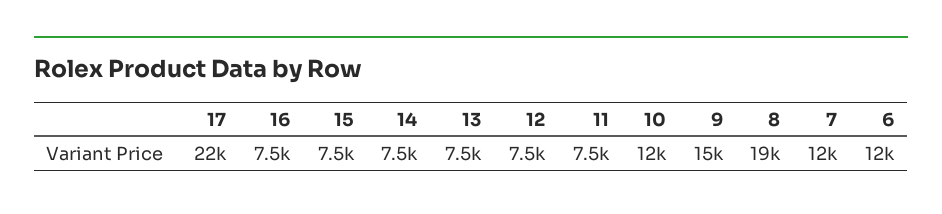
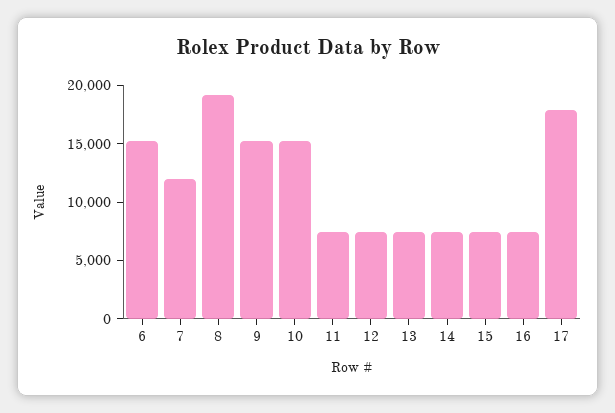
  {
-   "17": 22000,
+   "17": 18000,
    "16": 7500,
    "15": 7500,
    "14": 7500,
    "13": 7500,
    "12": 7500,
    "11": 7500,
-   "10": 12000,
+   "10": 15000,
    "9": 15000,
    "8": 19000,
    "7": 12000,
-   "6": 12000
+   "6": 15000
  }

